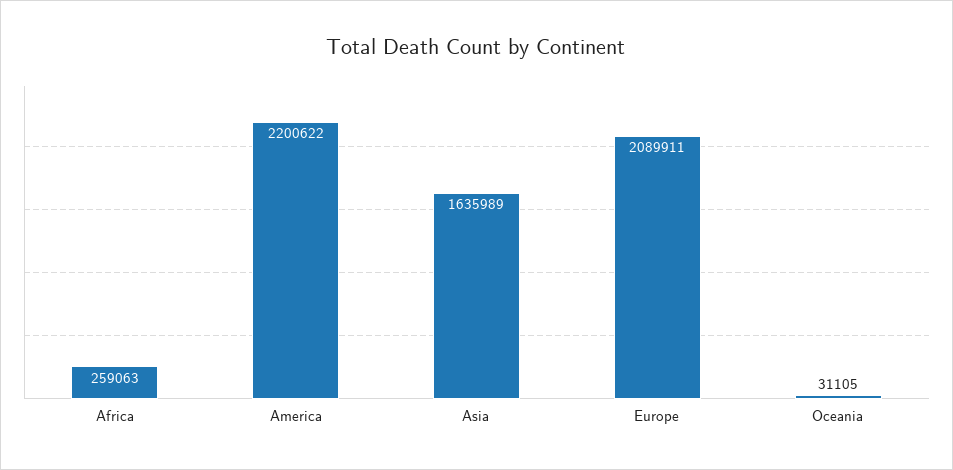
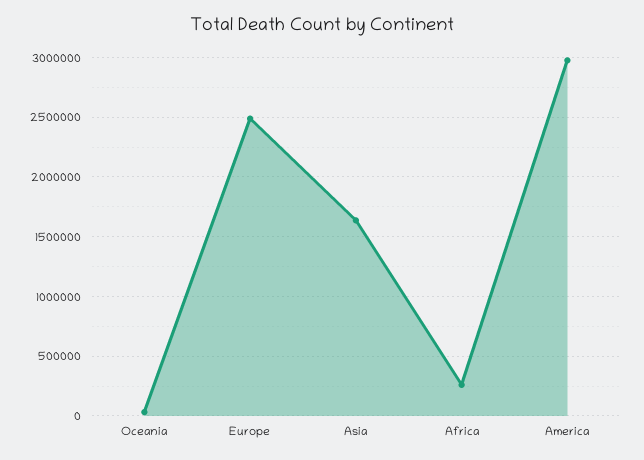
  {
    "Africa": 259063,
-   "America": 2200622,
+   "America": 3000000,
    "Asia": 1635989,
-   "Europe": 2089911,
+   "Europe": 2500000,
    "Oceania": 31105
  }

